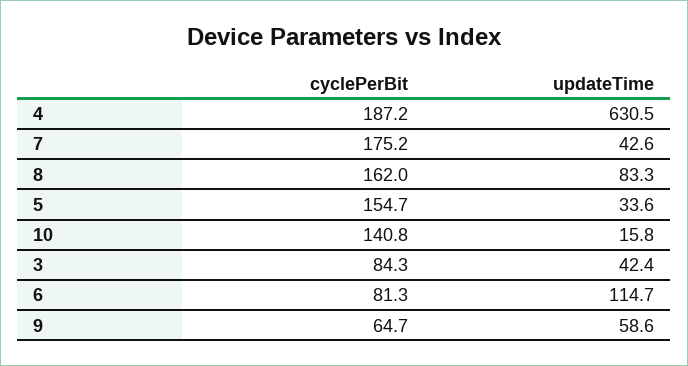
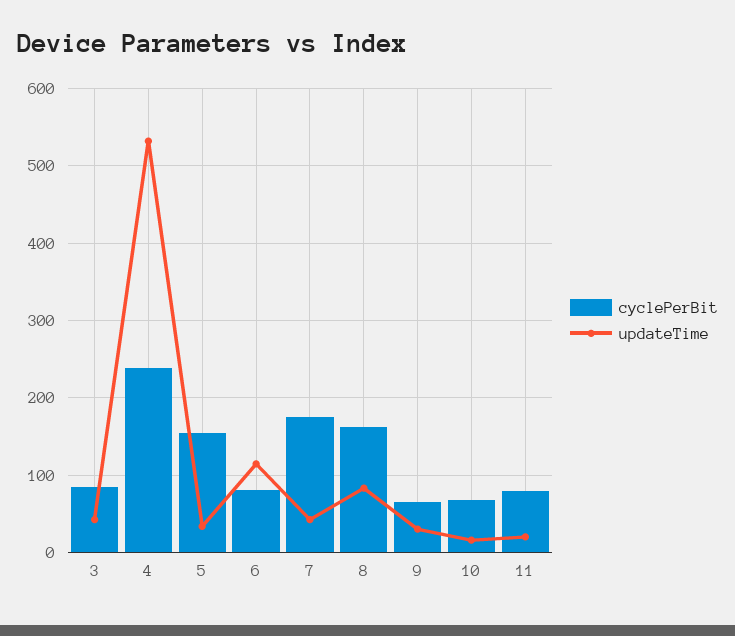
  {
    "cyclePerBit": {
-     "4": 187.2,
+     "4": 240,
      "7": 175.2,
      "8": 162,
      "5": 154.7,
-     "10": 140.8,
+     "10": 70,
      "3": 84.3,
      "6": 81.3,
-     "9": 64.7
+     "9": 64.7,
+     "11": 80
    },
    "updateTime": {
-     "4": 630.5,
+     "4": 530,
      "7": 42.6,
      "8": 83.3,
      "5": 33.6,
      "10": 15.8,
      "3": 42.4,
      "6": 114.7,
-     "9": 58.6
+     "9": 30,
+     "11": 20
    }
  }

